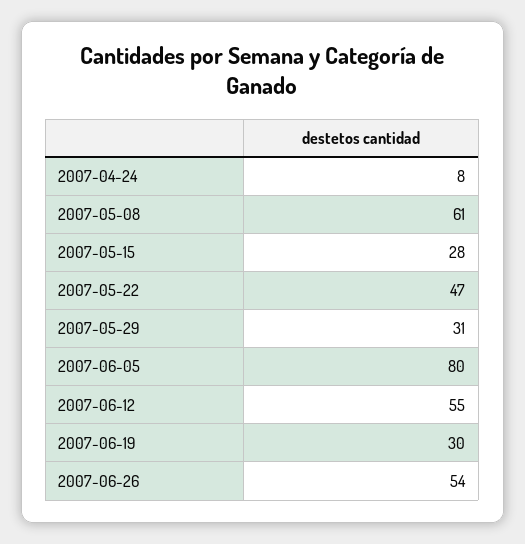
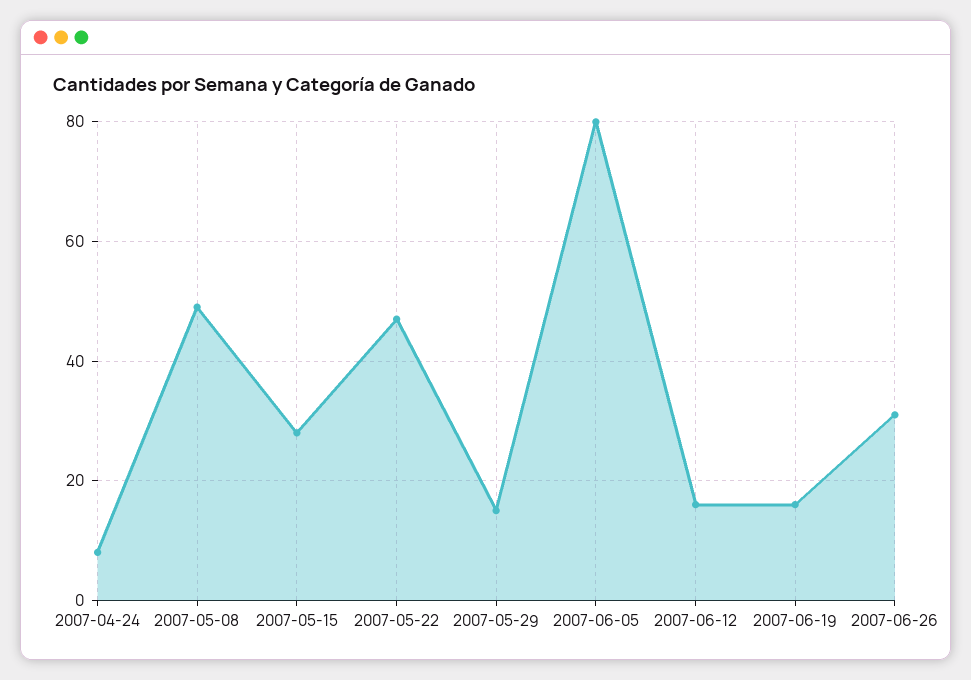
  {
    "2007-04-24": 8,
-   "2007-05-08": 61,
+   "2007-05-08": 50,
    "2007-05-15": 28,
    "2007-05-22": 47,
-   "2007-05-29": 31,
+   "2007-05-29": 15,
    "2007-06-05": 80,
-   "2007-06-12": 55,
+   "2007-06-12": 15,
-   "2007-06-19": 30,
+   "2007-06-19": 15,
-   "2007-06-26": 54
+   "2007-06-26": 30
  }

